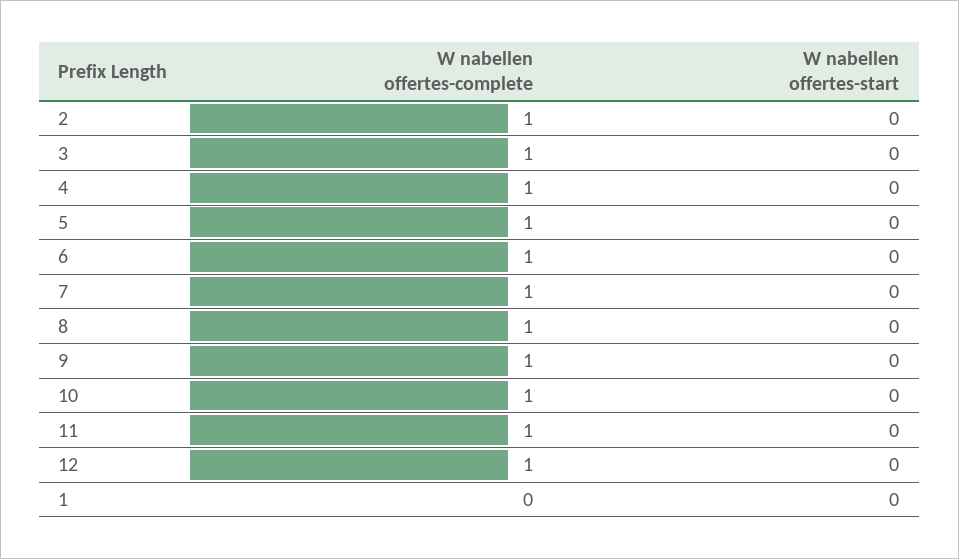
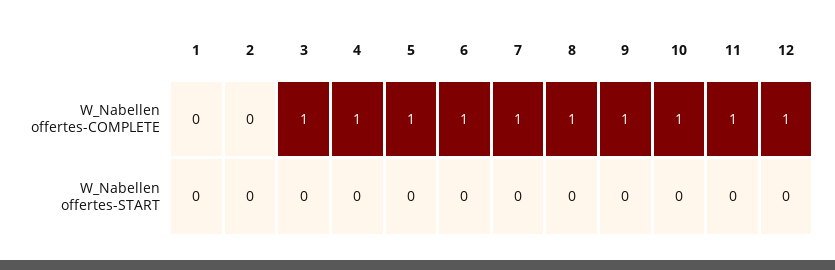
  {
    "W nabellen offertes-complete": {
-     "2": 1,
+     "2": 0,
      "3": 1,
      "4": 1,
      "5": 1,
      "6": 1,
      "7": 1,
      "8": 1,
      "9": 1,
      "10": 1,
      "11": 1,
      "12": 1,
      "1": 0
    },
    "W nabellen offertes-start": {
      "2": 0,
      "3": 0,
      "4": 0,
      "5": 0,
      "6": 0,
      "7": 0,
      "8": 0,
      "9": 0,
      "10": 0,
      "11": 0,
      "12": 0,
      "1": 0
    }
  }

